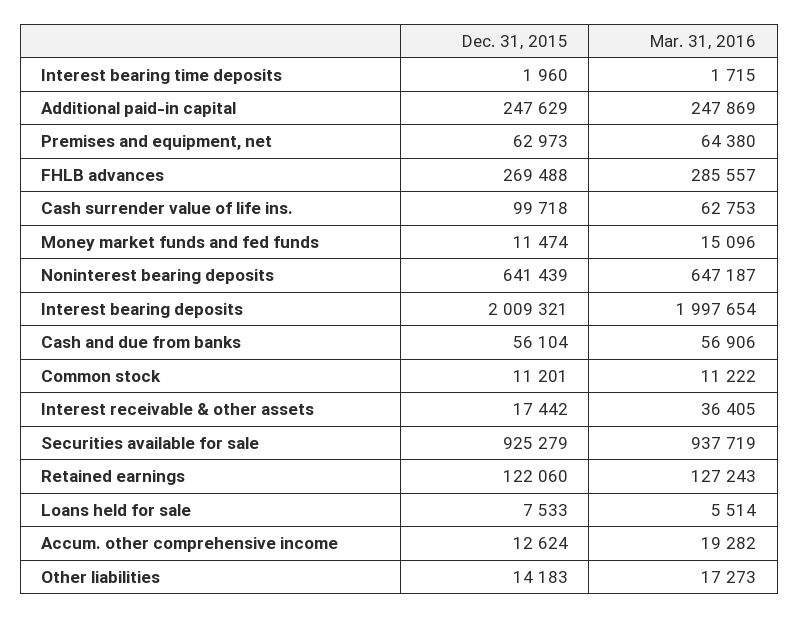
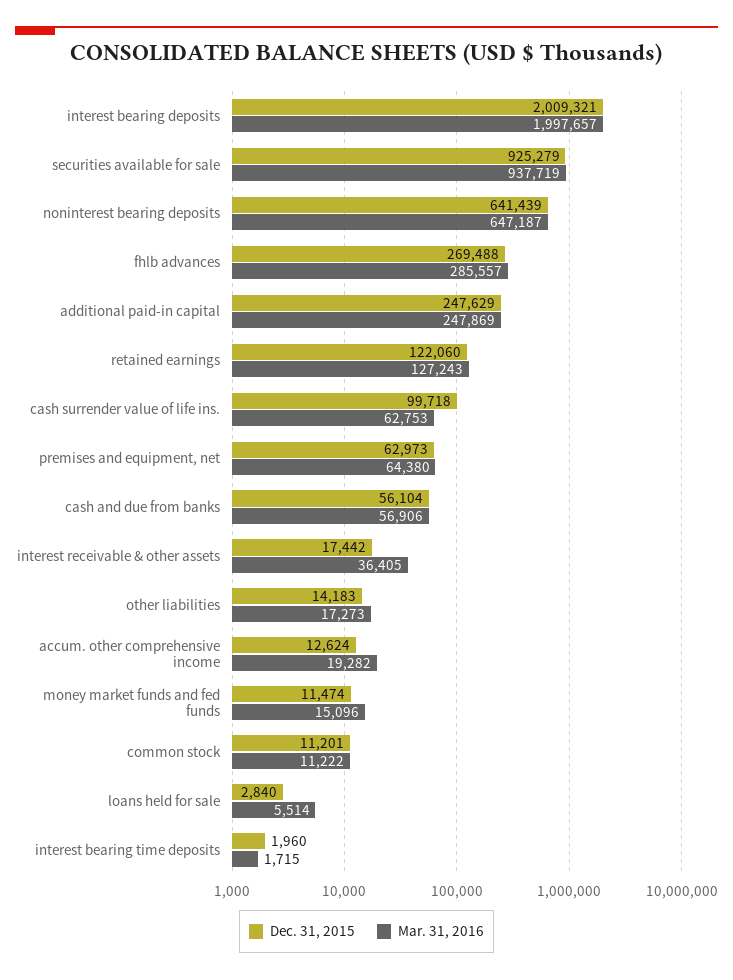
  {
    "Dec. 31, 2015": {
      "Interest bearing time deposits": 1960,
      "Additional paid-in capital": 247629,
      "Premises and equipment, net": 62973,
      "FHLB advances": 269488,
      "Cash surrender value of life ins.": 99718,
      "Money market funds and fed funds": 11474,
      "Noninterest bearing deposits": 641439,
      "Interest bearing deposits": 2009321,
      "Cash and due from banks": 56104,
      "Common stock": 11201,
      "Interest receivable & other assets": 17442,
      "Securities available for sale": 925279,
      "Retained earnings": 122060,
-     "Loans held for sale": 7533,
+     "Loans held for sale": 2840,
      "Accum. other comprehensive income": 12624,
      "Other liabilities": 14183
    },
    "Mar. 31, 2016": {
      "Interest bearing time deposits": 1715,
      "Additional paid-in capital": 247869,
      "Premises and equipment, net": 64380,
      "FHLB advances": 285557,
      "Cash surrender value of life ins.": 62753,
      "Money market funds and fed funds": 15096,
      "Noninterest bearing deposits": 647187,
-     "Interest bearing deposits": 1997654,
+     "Interest bearing deposits": 1997657,
      "Cash and due from banks": 56906,
      "Common stock": 11222,
      "Interest receivable & other assets": 36405,
      "Securities available for sale": 937719,
      "Retained earnings": 127243,
      "Loans held for sale": 5514,
      "Accum. other comprehensive income": 19282,
      "Other liabilities": 17273
    }
  }

